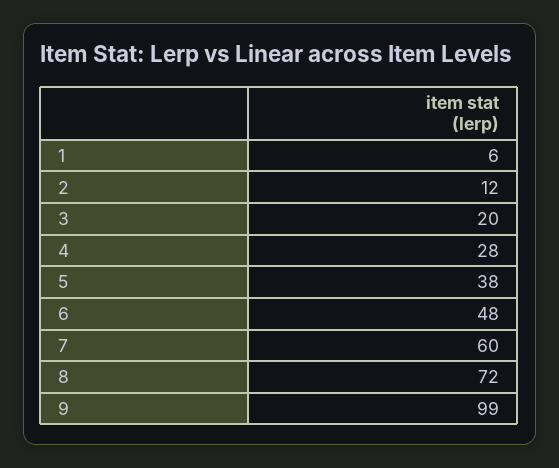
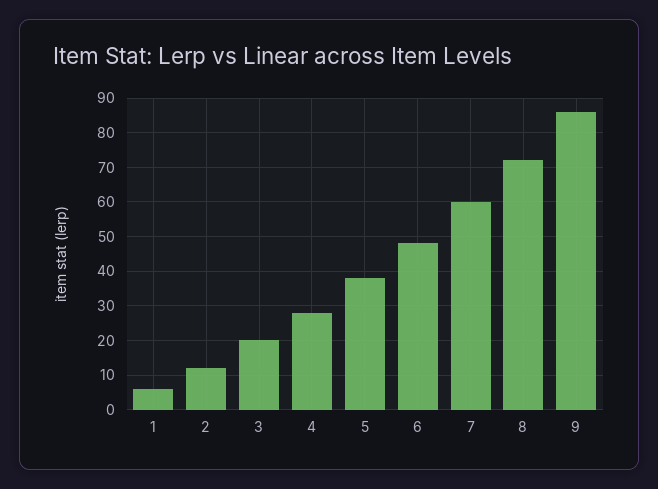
  {
    "1": 6,
    "2": 12,
    "3": 20,
    "4": 28,
    "5": 38,
    "6": 48,
    "7": 60,
    "8": 72,
-   "9": 99
+   "9": 85
  }

